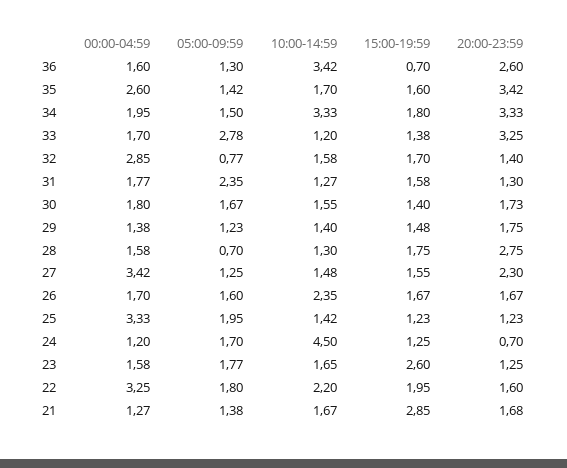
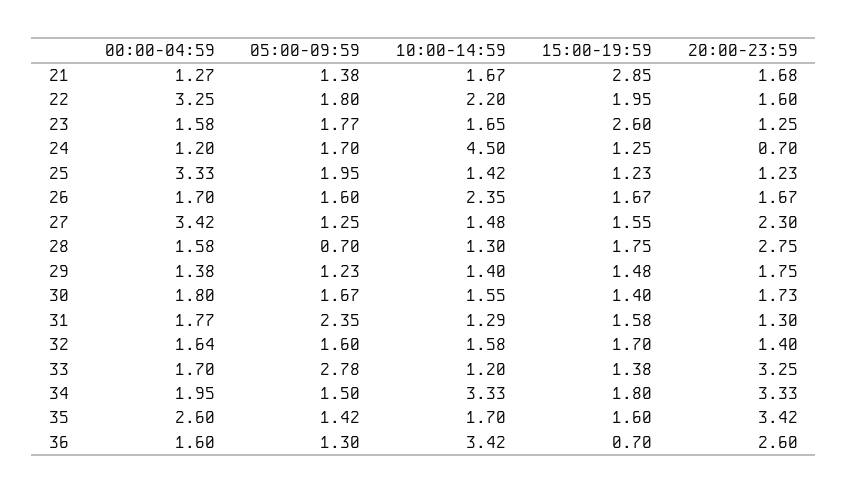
  {
    "00:00-04:59": {
      "36": 1.6,
      "35": 2.6,
      "34": 1.95,
      "33": 1.7,
-     "32": 2.85,
+     "32": 1.64,
      "31": 1.77,
      "30": 1.8,
      "29": 1.38,
      "28": 1.58,
      "27": 3.42,
      "26": 1.7,
      "25": 3.33,
      "24": 1.2,
      "23": 1.58,
      "22": 3.25,
      "21": 1.27
    },
    "05:00-09:59": {
      "36": 1.3,
      "35": 1.42,
      "34": 1.5,
      "33": 2.78,
-     "32": 0.77,
+     "32": 1.6,
      "31": 2.35,
      "30": 1.67,
      "29": 1.23,
      "28": 0.7,
      "27": 1.25,
      "26": 1.6,
      "25": 1.95,
      "24": 1.7,
      "23": 1.77,
      "22": 1.8,
      "21": 1.38
    },
    "10:00-14:59": {
      "36": 3.42,
      "35": 1.7,
      "34": 3.33,
      "33": 1.2,
      "32": 1.58,
-     "31": 1.27,
+     "31": 1.29,
      "30": 1.55,
      "29": 1.4,
      "28": 1.3,
      "27": 1.48,
      "26": 2.35,
      "25": 1.42,
      "24": 4.5,
      "23": 1.65,
      "22": 2.2,
      "21": 1.67
    },
    "15:00-19:59": {
      "36": 0.7,
      "35": 1.6,
      "34": 1.8,
      "33": 1.38,
      "32": 1.7,
      "31": 1.58,
      "30": 1.4,
      "29": 1.48,
      "28": 1.75,
      "27": 1.55,
      "26": 1.67,
      "25": 1.23,
      "24": 1.25,
      "23": 2.6,
      "22": 1.95,
      "21": 2.85
    },
    "20:00-23:59": {
      "36": 2.6,
      "35": 3.42,
      "34": 3.33,
      "33": 3.25,
      "32": 1.4,
      "31": 1.3,
      "30": 1.73,
      "29": 1.75,
      "28": 2.75,
      "27": 2.3,
      "26": 1.67,
      "25": 1.23,
      "24": 0.7,
      "23": 1.25,
      "22": 1.6,
      "21": 1.68
    }
  }

